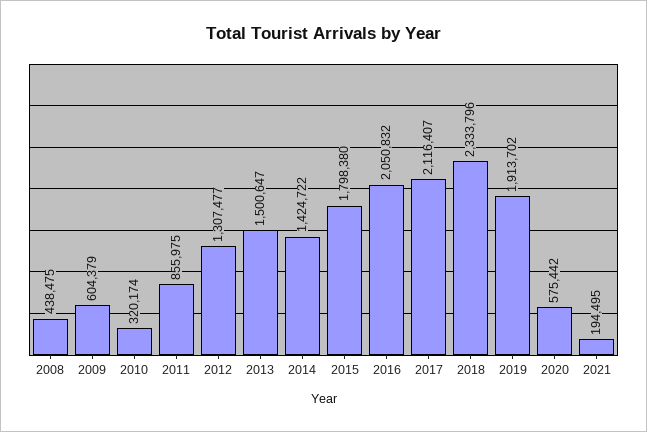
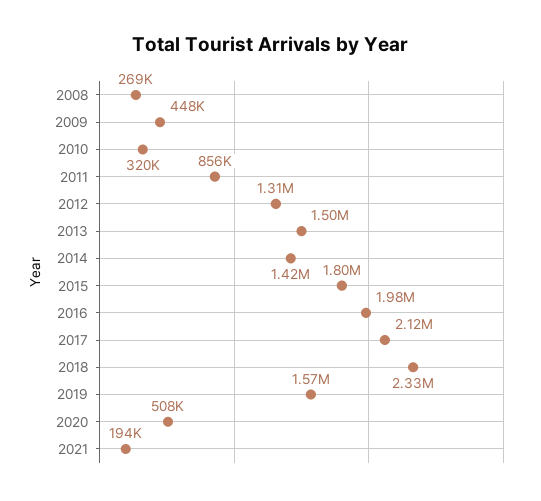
  {
-   "2008": 438475,
+   "2008": 269000,
-   "2009": 604379,
+   "2009": 448000,
    "2010": 320174,
    "2011": 855975,
    "2012": 1307477,
    "2013": 1500647,
    "2014": 1424722,
    "2015": 1798380,
-   "2016": 2050832,
+   "2016": 1980000,
    "2017": 2116407,
    "2018": 2333796,
-   "2019": 1913702,
+   "2019": 1570000,
-   "2020": 575442,
+   "2020": 508000,
    "2021": 194495
  }

